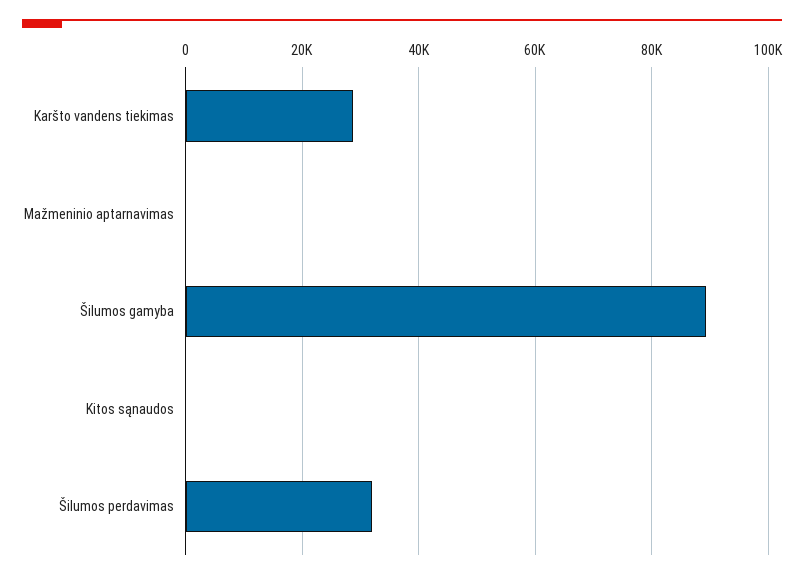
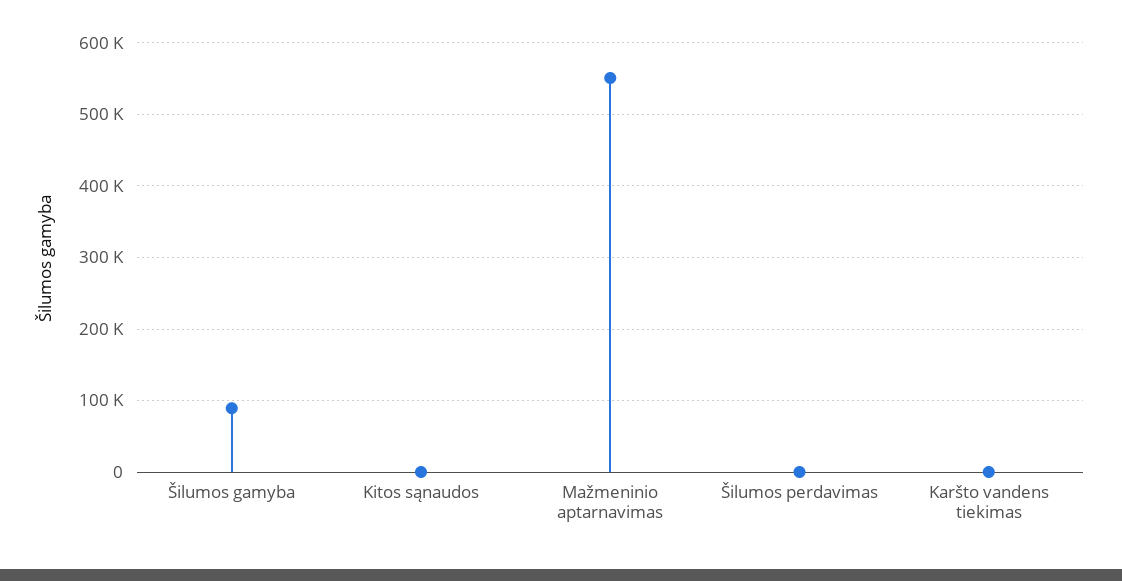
  {
-   "Karšto vandens tiekimas": 28000,
+   "Karšto vandens tiekimas": 0,
-   "Mažmeninio aptarnavimas": 0,
+   "Mažmeninio aptarnavimas": 550000,
    "Šilumos gamyba": 90000,
    "Kitos sąnaudos": 0,
-   "Šilumos perdavimas": 32000
+   "Šilumos perdavimas": 0
  }

